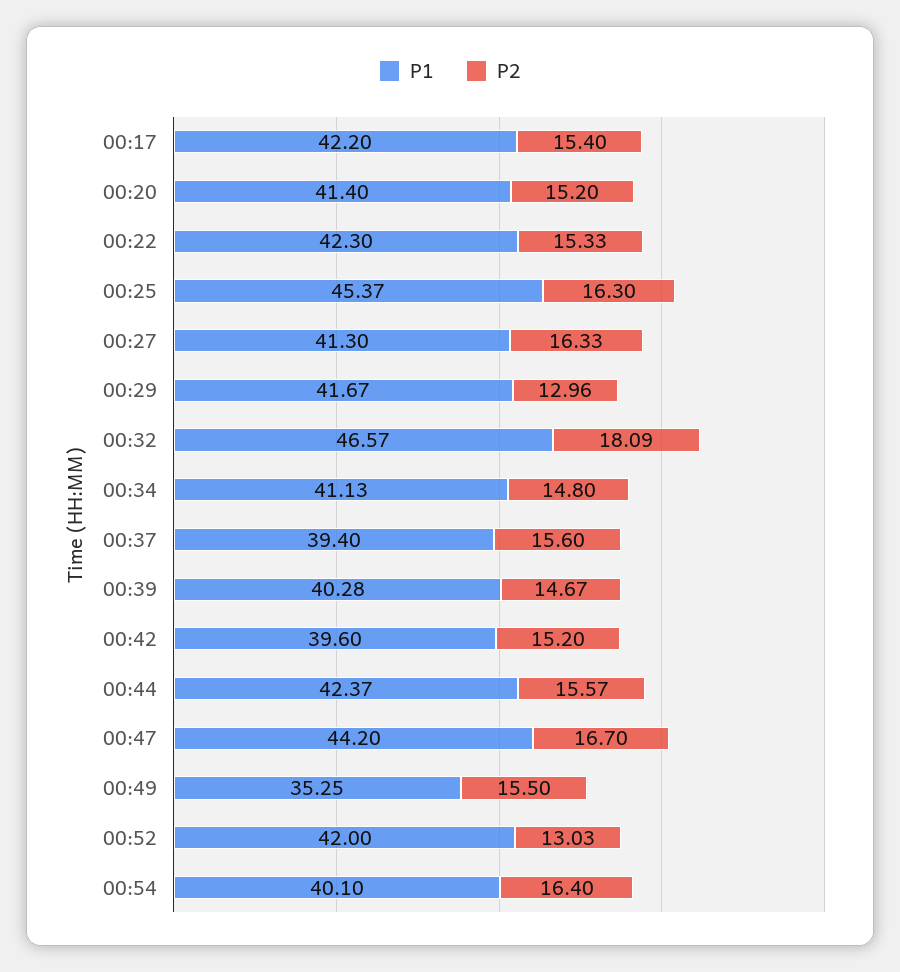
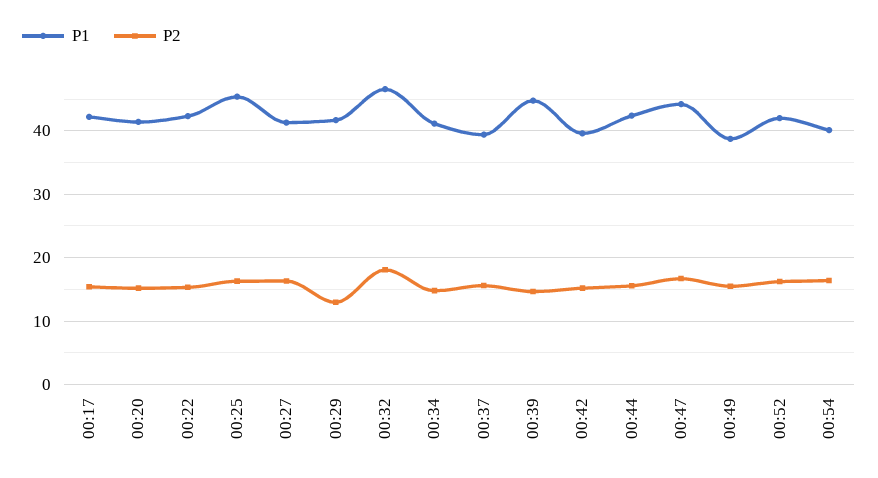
  {
    "P1": {
      "00:17": 42.2,
      "00:20": 41.4,
      "00:22": 42.3,
      "00:25": 45.37,
      "00:27": 41.3,
      "00:29": 41.67,
      "00:32": 46.57,
      "00:34": 41.13,
      "00:37": 39.4,
-     "00:39": 40.28,
+     "00:39": 45,
      "00:42": 39.6,
      "00:44": 42.37,
      "00:47": 44.2,
-     "00:49": 35.25,
+     "00:49": 39,
      "00:52": 42,
      "00:54": 40.1
    },
    "P2": {
      "00:17": 15.4,
      "00:20": 15.2,
      "00:22": 15.33,
      "00:25": 16.3,
      "00:27": 16.33,
      "00:29": 12.96,
      "00:32": 18.09,
      "00:34": 14.8,
      "00:37": 15.6,
      "00:39": 14.67,
      "00:42": 15.2,
      "00:44": 15.57,
      "00:47": 16.7,
      "00:49": 15.5,
-     "00:52": 13.03,
+     "00:52": 16,
      "00:54": 16.4
    }
  }

